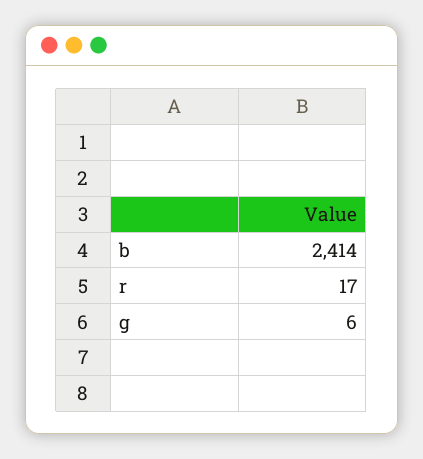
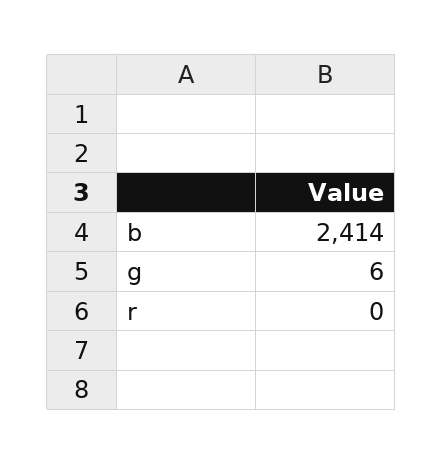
  {
    "b": 2414,
-   "r": 17,
+   "r": 0,
    "g": 6
  }

